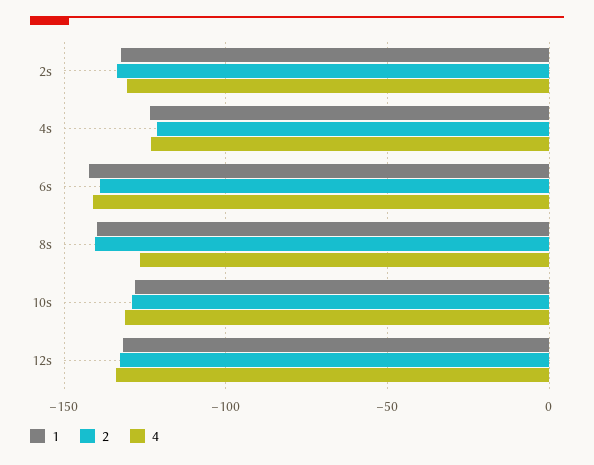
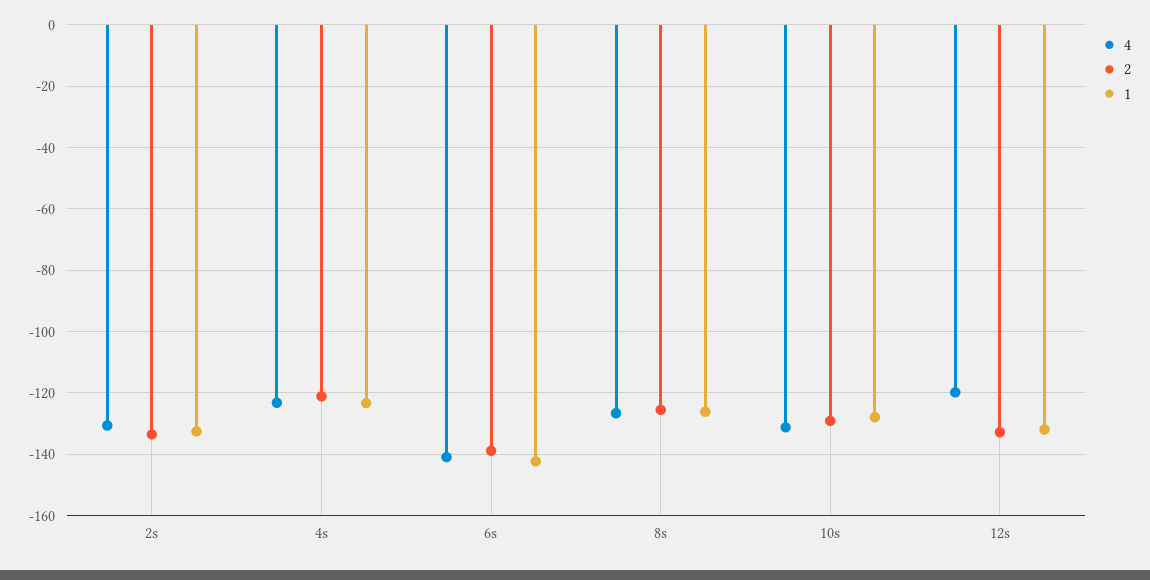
  {
    "1": {
      "2s": -132,
      "4s": -124,
      "6s": -142,
-     "8s": -140,
+     "8s": -126,
      "10s": -128,
      "12s": -132
    },
    "2": {
      "2s": -134,
      "4s": -122,
      "6s": -138,
-     "8s": -140,
+     "8s": -126,
      "10s": -130,
      "12s": -132
    },
    "4": {
      "2s": -130,
      "4s": -124,
      "6s": -140,
      "8s": -126,
      "10s": -132,
-     "12s": -135
+     "12s": -120
    }
  }

